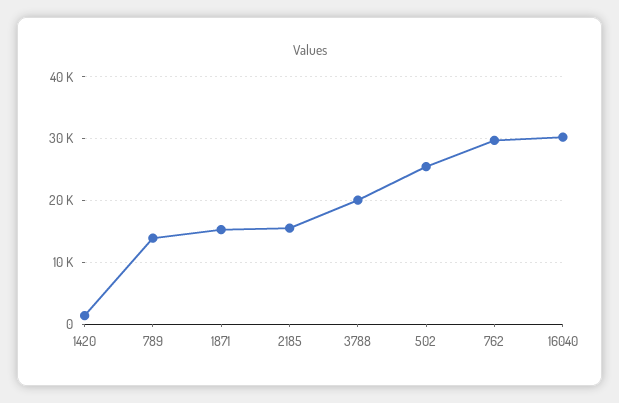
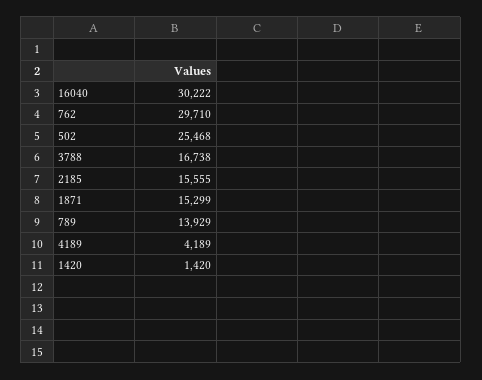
  {
    "1420": 1420,
    "789": 13929,
    "1871": 15299,
    "2185": 15555,
-   "3788": 20000,
+   "3788": 16738,
    "502": 25468,
    "762": 29710,
-   "16040": 30222
+   "16040": 30222,
+   "4189": 4189
  }

